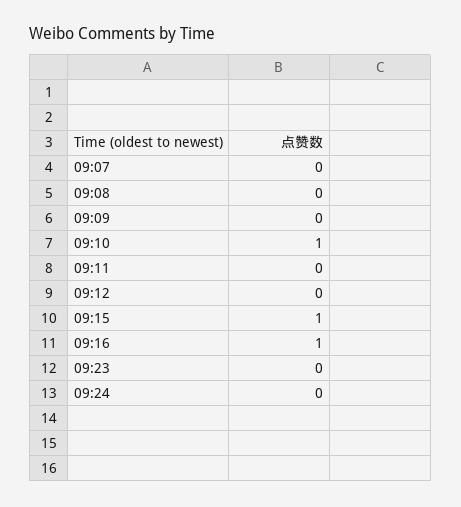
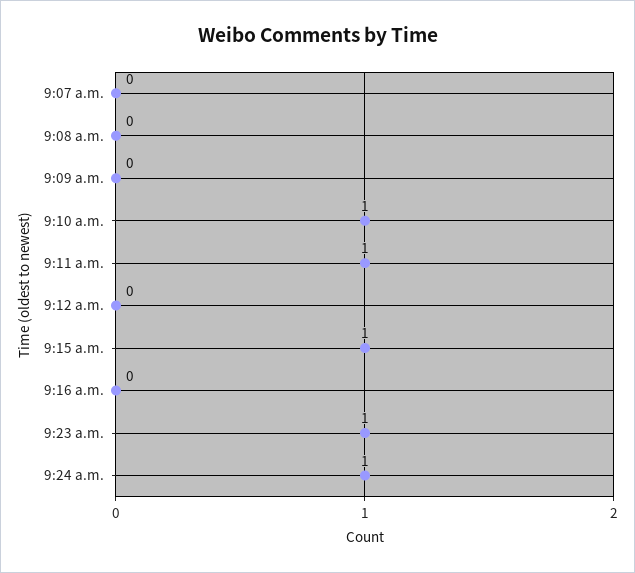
  {
    "09:07": 0,
    "09:08": 0,
    "09:09": 0,
    "09:10": 1,
-   "09:11": 0,
+   "09:11": 1,
    "09:12": 0,
    "09:15": 1,
-   "09:16": 1,
+   "09:16": 0,
-   "09:23": 0,
+   "09:23": 1,
-   "09:24": 0
+   "09:24": 1
  }

